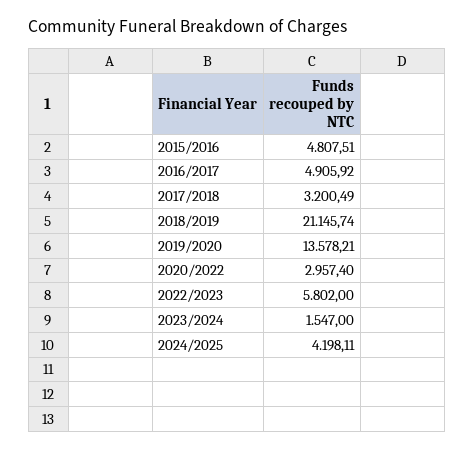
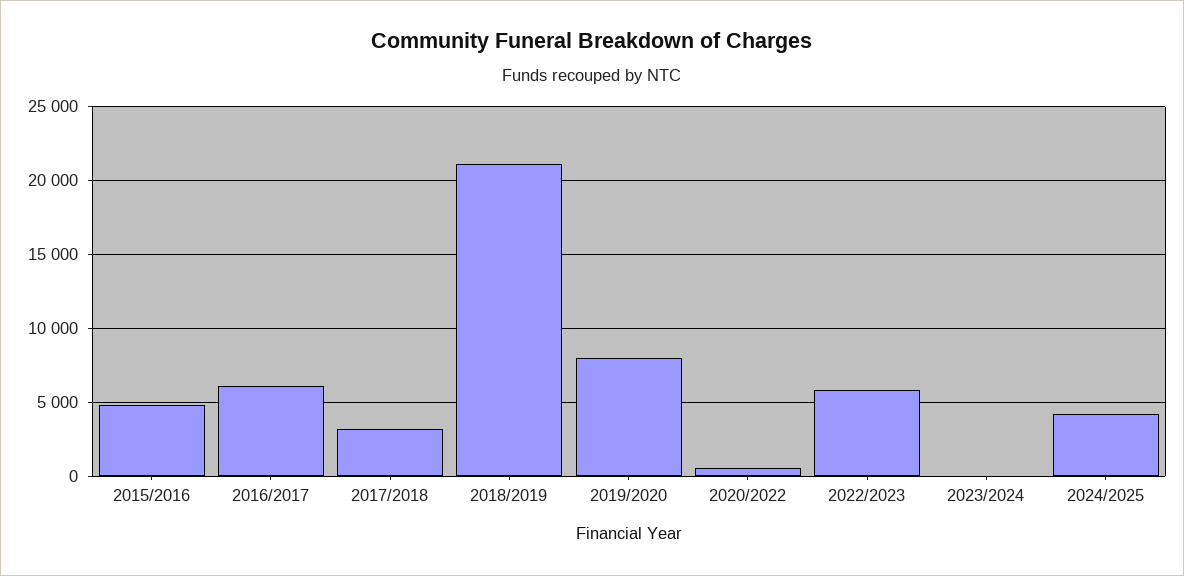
  {
    "2015/2016": 4807.51,
-   "2016/2017": 4905.92,
+   "2016/2017": 6000,
    "2017/2018": 3200.49,
    "2018/2019": 21145.74,
-   "2019/2020": 13578.21,
+   "2019/2020": 8000,
-   "2020/2022": 2957.4,
+   "2020/2022": 500,
    "2022/2023": 5802,
-   "2023/2024": 1547,
+   "2023/2024": 0,
    "2024/2025": 4198.11
  }

